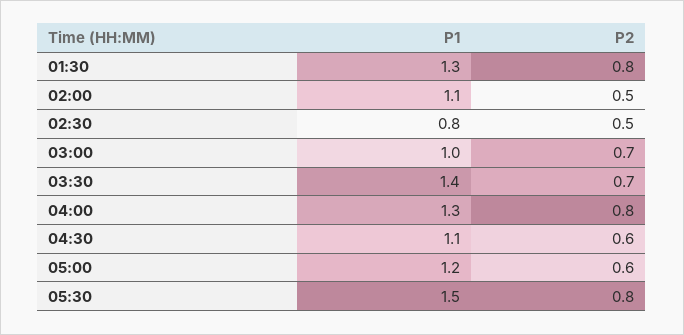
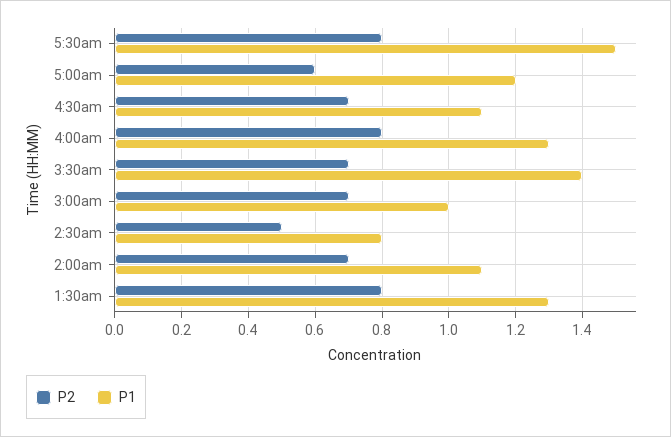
  {
    "P1": {
      "01:30": 1.3,
      "02:00": 1.1,
      "02:30": 0.8,
      "03:00": 1,
      "03:30": 1.4,
      "04:00": 1.3,
      "04:30": 1.1,
      "05:00": 1.2,
      "05:30": 1.5
    },
    "P2": {
      "01:30": 0.8,
-     "02:00": 0.5,
+     "02:00": 0.7,
      "02:30": 0.5,
      "03:00": 0.7,
      "03:30": 0.7,
      "04:00": 0.8,
-     "04:30": 0.6,
+     "04:30": 0.7,
      "05:00": 0.6,
      "05:30": 0.8
    }
  }

